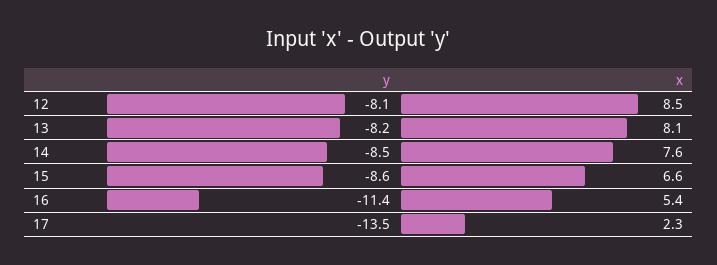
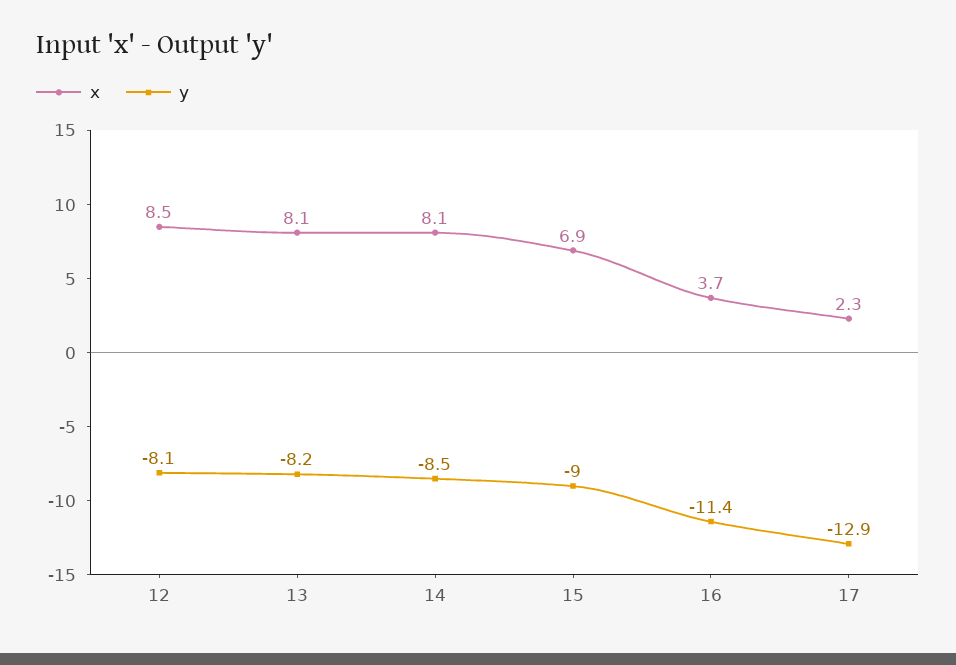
  {
    "y": {
      "12": -8.1,
      "13": -8.2,
      "14": -8.5,
-     "15": -8.6,
+     "15": -9,
      "16": -11.4,
-     "17": -13.5
+     "17": -12.9
    },
    "x": {
      "12": 8.5,
      "13": 8.1,
-     "14": 7.6,
+     "14": 8.1,
-     "15": 6.6,
+     "15": 6.9,
-     "16": 5.4,
+     "16": 3.7,
      "17": 2.3
    }
  }

